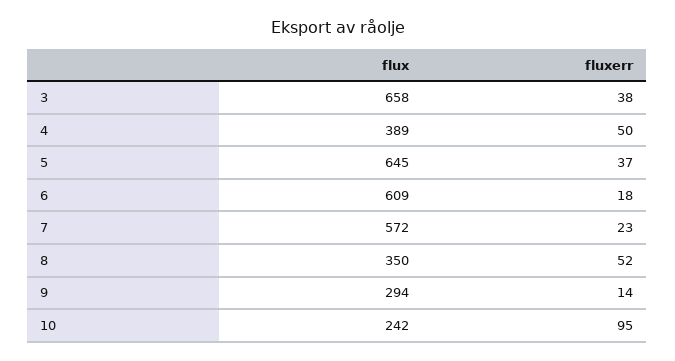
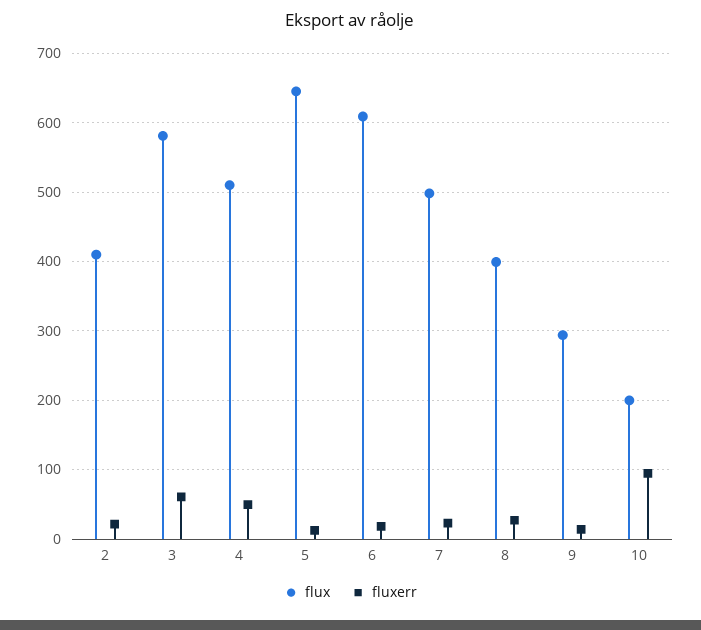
  {
    "flux": {
-     "3": 658,
+     "3": 580,
-     "4": 389,
+     "4": 510,
      "5": 645,
      "6": 609,
-     "7": 572,
+     "7": 500,
-     "8": 350,
+     "8": 400,
      "9": 294,
-     "10": 242
+     "10": 200,
+     "2": 410
    },
    "fluxerr": {
-     "3": 38,
+     "3": 60,
      "4": 50,
-     "5": 37,
+     "5": 10,
      "6": 18,
      "7": 23,
-     "8": 52,
+     "8": 30,
      "9": 14,
-     "10": 95
+     "10": 95,
+     "2": 20
    }
  }

